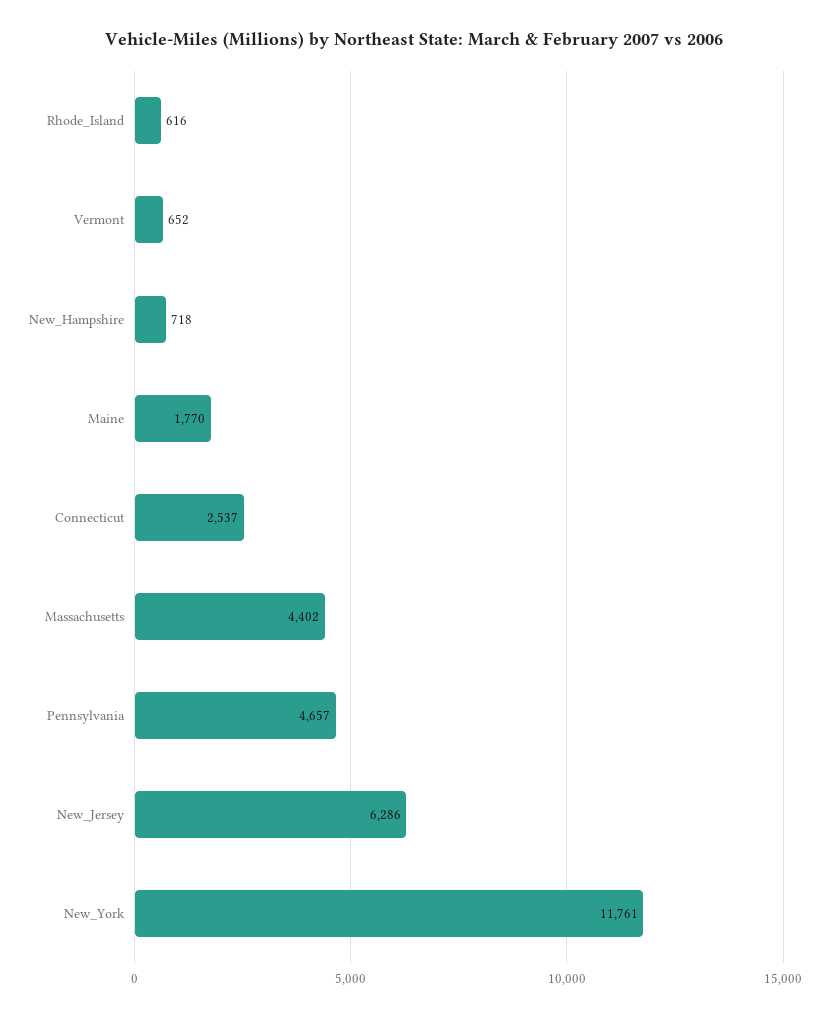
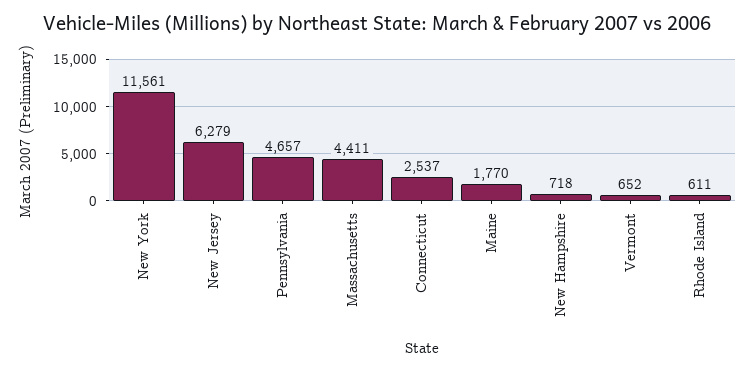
  {
-   "Rhode_Island": 616,
+   "Rhode_Island": 611,
    "Vermont": 652,
    "New_Hampshire": 718,
    "Maine": 1770,
    "Connecticut": 2537,
-   "Massachusetts": 4402,
+   "Massachusetts": 4411,
    "Pennsylvania": 4657,
-   "New_Jersey": 6286,
+   "New_Jersey": 6279,
-   "New_York": 11761
+   "New_York": 11561
  }

